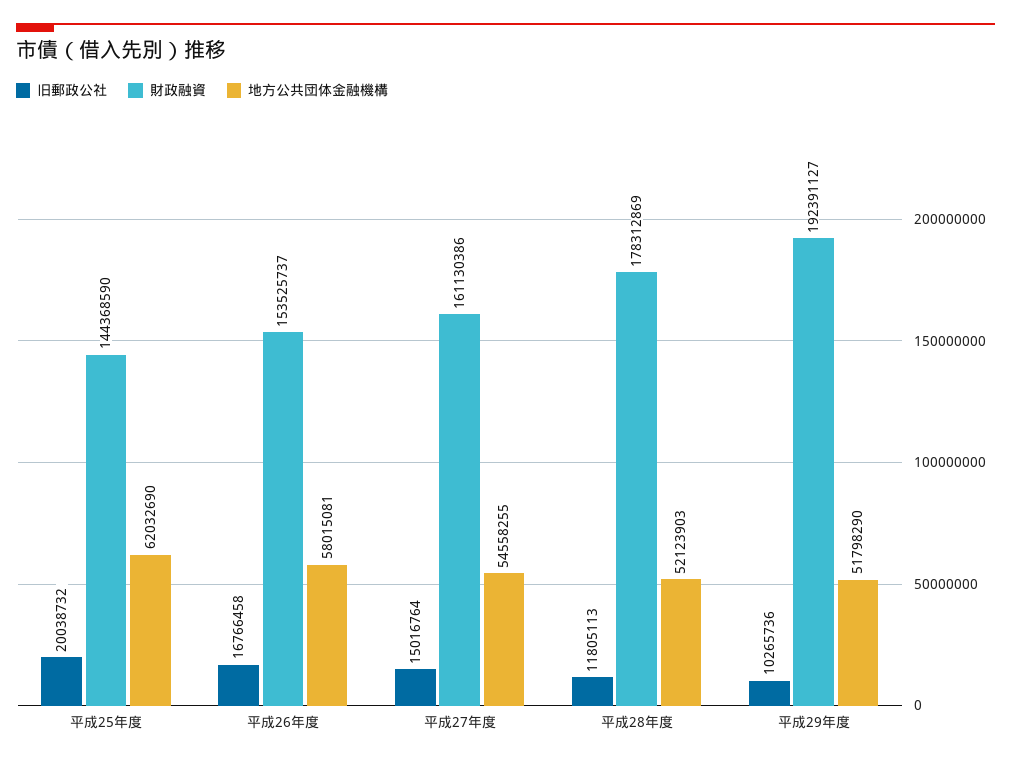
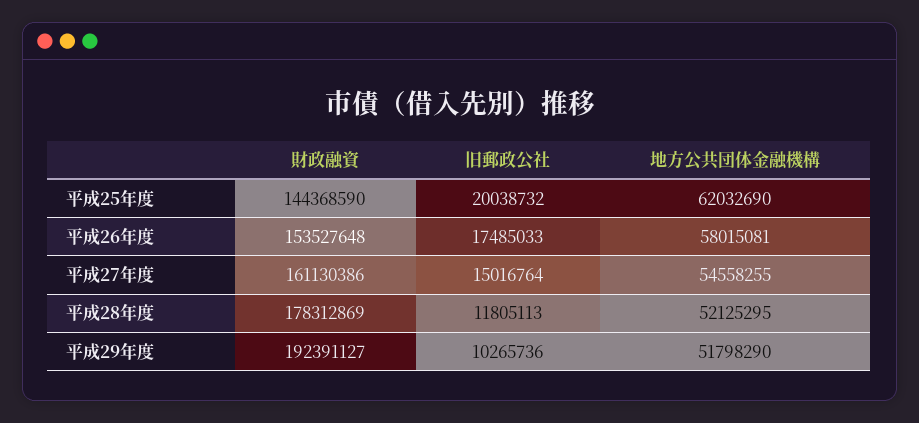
  {
    "旧郵政公社": {
      "平成25年度": 20038732,
-     "平成26年度": 16766458,
+     "平成26年度": 17485033,
      "平成27年度": 15016764,
      "平成28年度": 11805113,
      "平成29年度": 10265736
    },
    "財政融資": {
      "平成25年度": 144368590,
-     "平成26年度": 153525737,
+     "平成26年度": 153527648,
      "平成27年度": 161130386,
      "平成28年度": 178312869,
      "平成29年度": 192391127
    },
    "地方公共団体金融機構": {
      "平成25年度": 62032690,
      "平成26年度": 58015081,
      "平成27年度": 54558255,
-     "平成28年度": 52123903,
+     "平成28年度": 52125295,
      "平成29年度": 51798290
    }
  }

